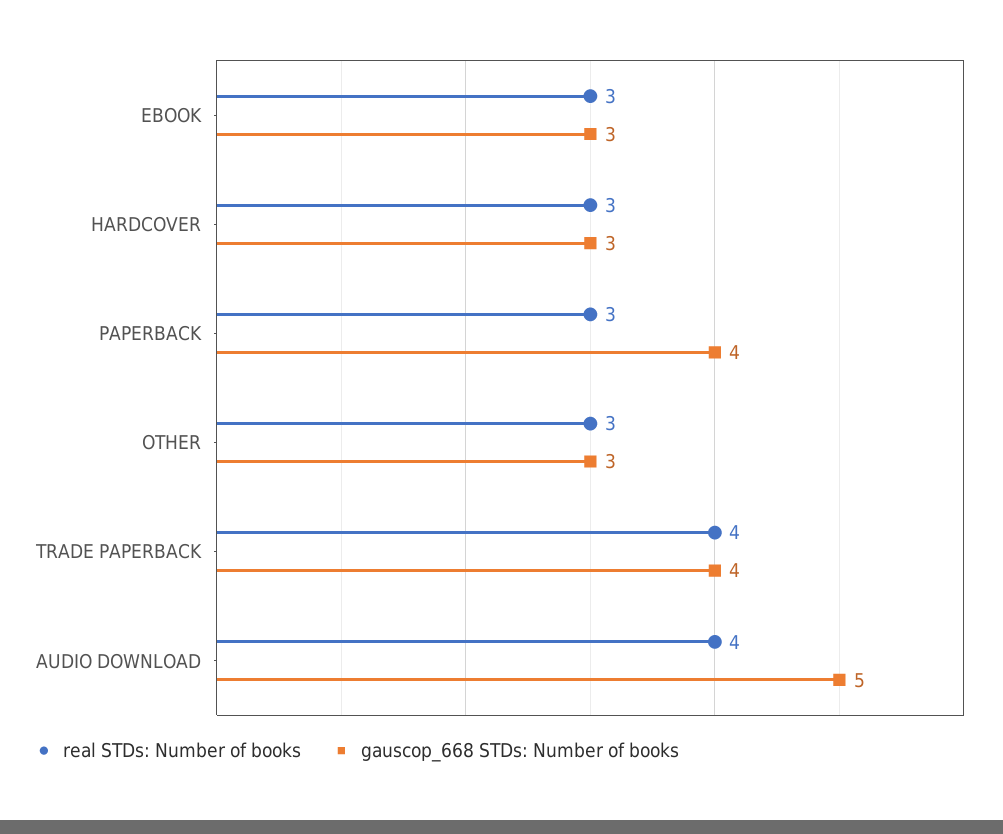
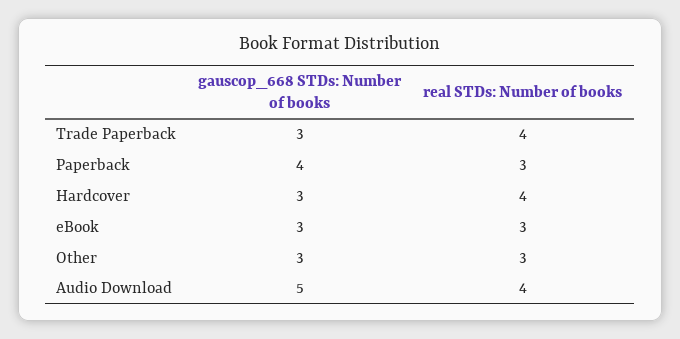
  {
    "real STDs: Number of books": {
      "EBOOK": 3,
-     "HARDCOVER": 3,
+     "HARDCOVER": 4,
      "PAPERBACK": 3,
      "OTHER": 3,
      "TRADE PAPERBACK": 4,
      "AUDIO DOWNLOAD": 4
    },
    "gauscop_668 STDs: Number of books": {
      "EBOOK": 3,
      "HARDCOVER": 3,
      "PAPERBACK": 4,
      "OTHER": 3,
-     "TRADE PAPERBACK": 4,
+     "TRADE PAPERBACK": 3,
      "AUDIO DOWNLOAD": 5
    }
  }

